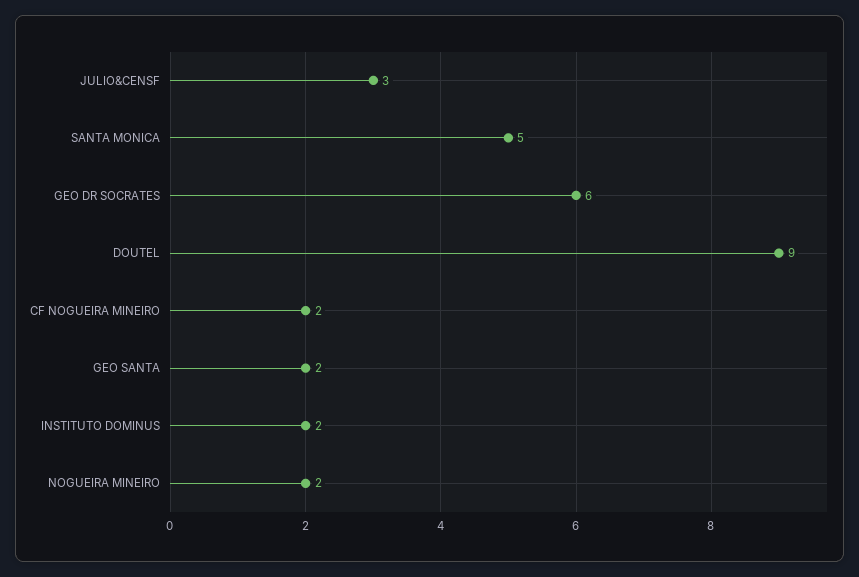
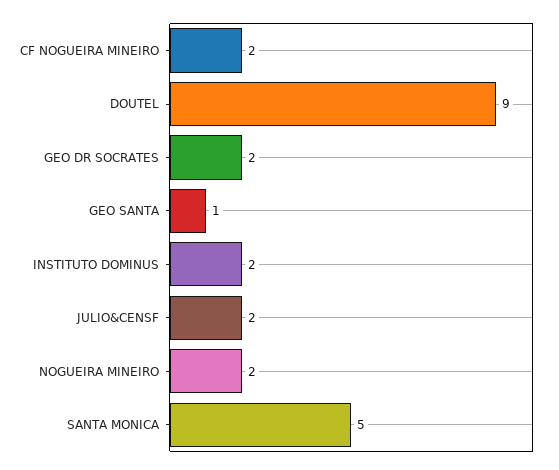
  {
-   "JULIO&CENSF": 3,
+   "JULIO&CENSF": 2,
    "SANTA MONICA": 5,
-   "GEO DR SOCRATES": 6,
+   "GEO DR SOCRATES": 2,
    "DOUTEL": 9,
    "CF NOGUEIRA MINEIRO": 2,
-   "GEO SANTA": 2,
+   "GEO SANTA": 1,
    "INSTITUTO DOMINUS": 2,
    "NOGUEIRA MINEIRO": 2
  }

